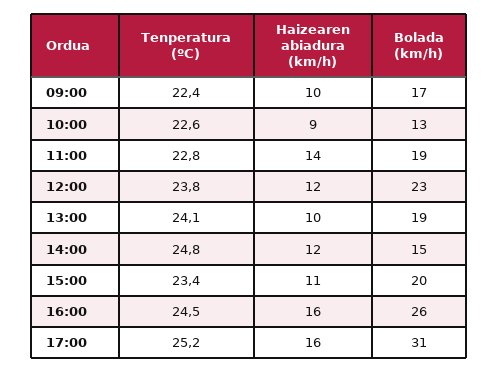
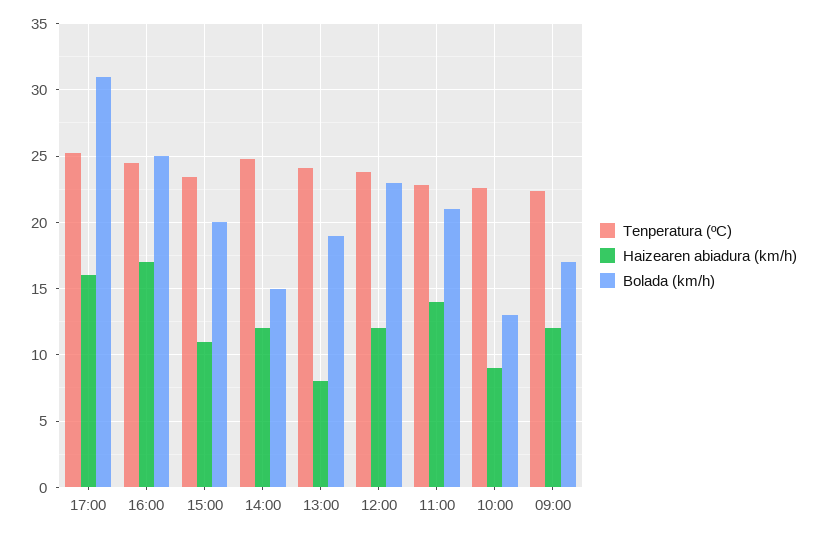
  {
    "Tenperatura (ºC)": {
      "09:00": 22.4,
      "10:00": 22.6,
      "11:00": 22.8,
      "12:00": 23.8,
      "13:00": 24.1,
      "14:00": 24.8,
      "15:00": 23.4,
      "16:00": 24.5,
      "17:00": 25.2
    },
    "Haizearen abiadura (km/h)": {
-     "09:00": 10,
+     "09:00": 12,
      "10:00": 9,
      "11:00": 14,
      "12:00": 12,
-     "13:00": 10,
+     "13:00": 8,
      "14:00": 12,
      "15:00": 11,
-     "16:00": 16,
+     "16:00": 17,
      "17:00": 16
    },
    "Bolada (km/h)": {
      "09:00": 17,
      "10:00": 13,
-     "11:00": 19,
+     "11:00": 21,
      "12:00": 23,
      "13:00": 19,
      "14:00": 15,
      "15:00": 20,
-     "16:00": 26,
+     "16:00": 25,
      "17:00": 31
    }
  }

